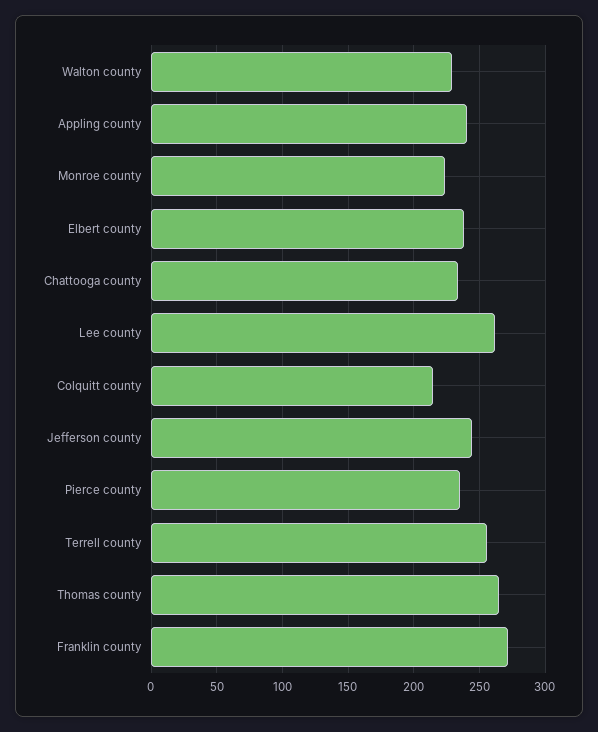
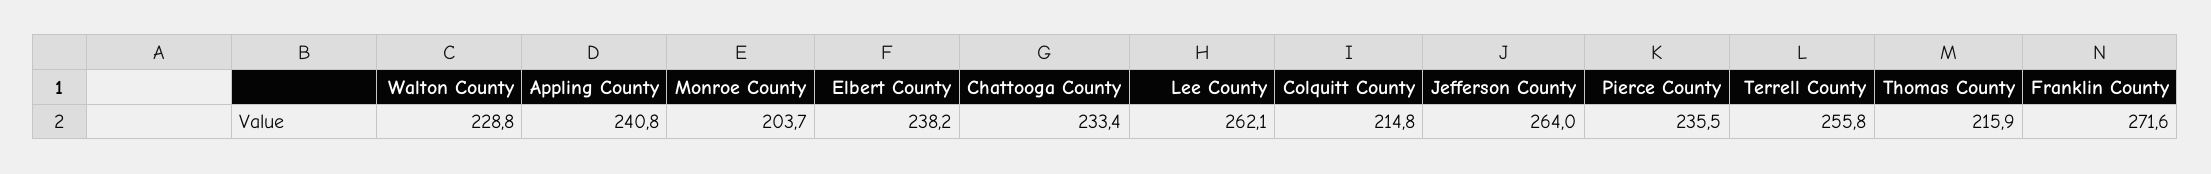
  {
    "Walton county": 228.8,
    "Appling county": 240.8,
-   "Monroe county": 225,
+   "Monroe county": 203.7,
    "Elbert county": 238.2,
    "Chattooga county": 233.4,
    "Lee county": 262.1,
    "Colquitt county": 214.8,
-   "Jefferson county": 245,
+   "Jefferson county": 264,
    "Pierce county": 235.5,
    "Terrell county": 255.8,
-   "Thomas county": 265,
+   "Thomas county": 215.9,
    "Franklin county": 271.6
  }

